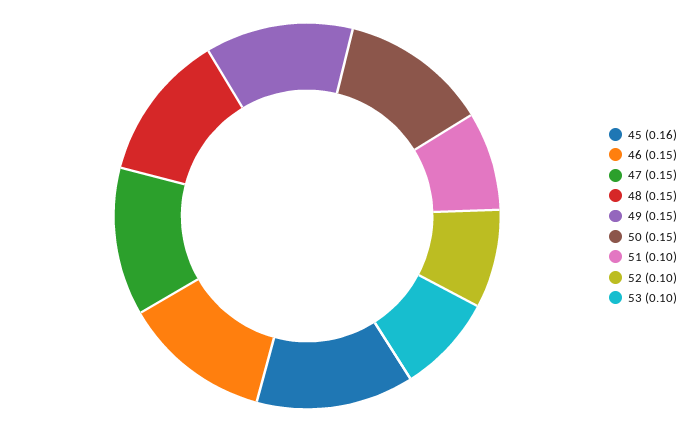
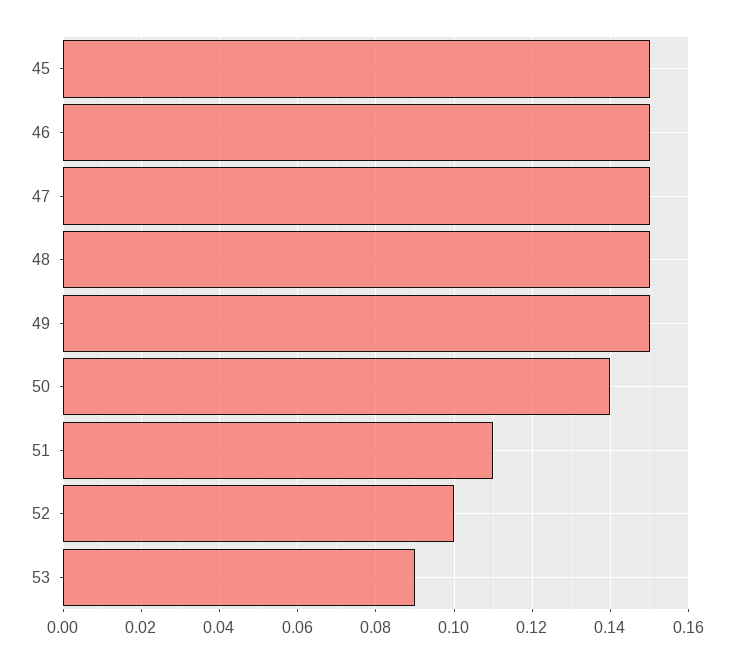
  {
-   "45": 0.16,
+   "45": 0.15,
    "46": 0.15,
    "47": 0.15,
    "48": 0.15,
    "49": 0.15,
-   "50": 0.15,
+   "50": 0.14,
-   "51": 0.1,
+   "51": 0.11,
    "52": 0.1,
-   "53": 0.1
+   "53": 0.09
  }

